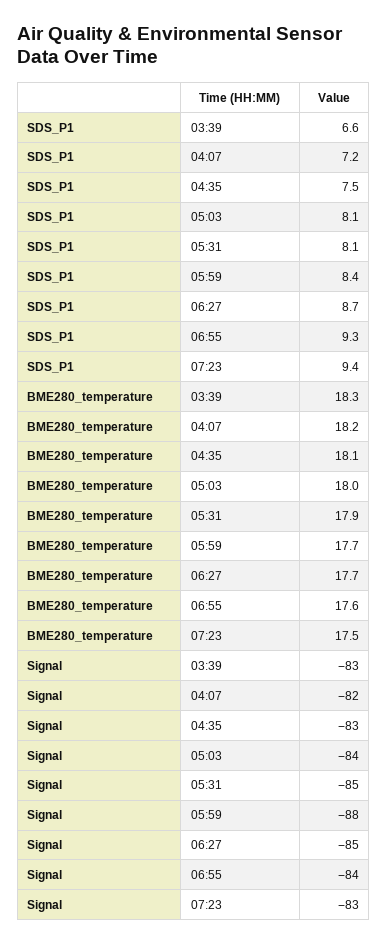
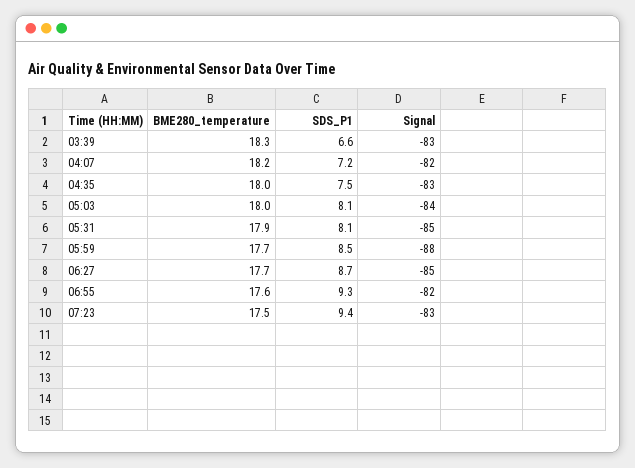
  {
    "SDS_P1": {
      "03:39": 6.6,
      "04:07": 7.2,
      "04:35": 7.5,
      "05:03": 8.1,
      "05:31": 8.1,
-     "05:59": 8.4,
+     "05:59": 8.5,
      "06:27": 8.7,
      "06:55": 9.3,
      "07:23": 9.4
    },
    "BME280_temperature": {
      "03:39": 18.3,
      "04:07": 18.2,
-     "04:35": 18.1,
+     "04:35": 18,
      "05:03": 18,
      "05:31": 17.9,
      "05:59": 17.7,
      "06:27": 17.7,
      "06:55": 17.6,
      "07:23": 17.5
    },
    "Signal": {
      "03:39": -83,
      "04:07": -82,
      "04:35": -83,
      "05:03": -84,
      "05:31": -85,
      "05:59": -88,
      "06:27": -85,
-     "06:55": -84,
+     "06:55": -82,
      "07:23": -83
    }
  }

